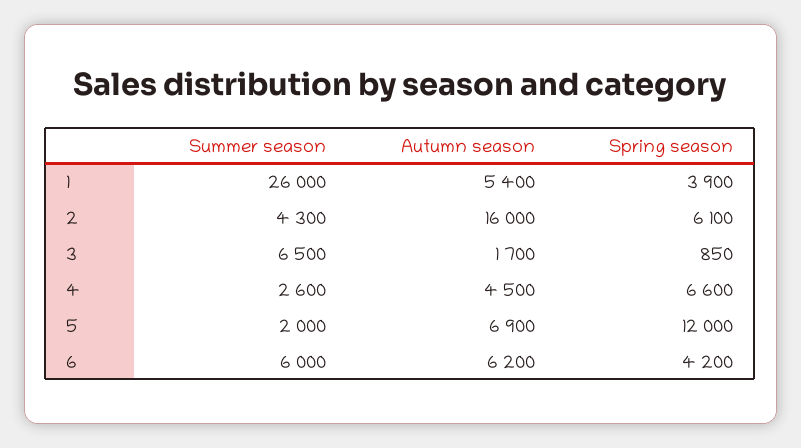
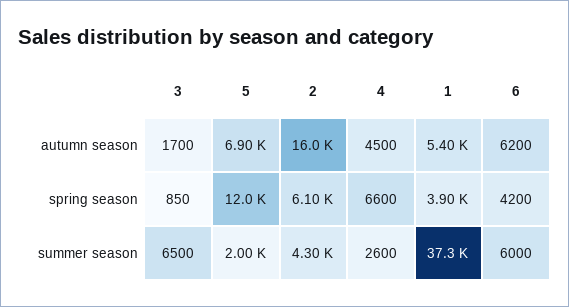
  {
    "Summer season": {
-     "1": 26000,
+     "1": 37300,
      "2": 4300,
      "3": 6500,
      "4": 2600,
      "5": 2000,
      "6": 6000
    },
    "Autumn season": {
      "1": 5400,
      "2": 16000,
      "3": 1700,
      "4": 4500,
      "5": 6900,
      "6": 6200
    },
    "Spring season": {
      "1": 3900,
      "2": 6100,
      "3": 850,
      "4": 6600,
      "5": 12000,
      "6": 4200
    }
  }

